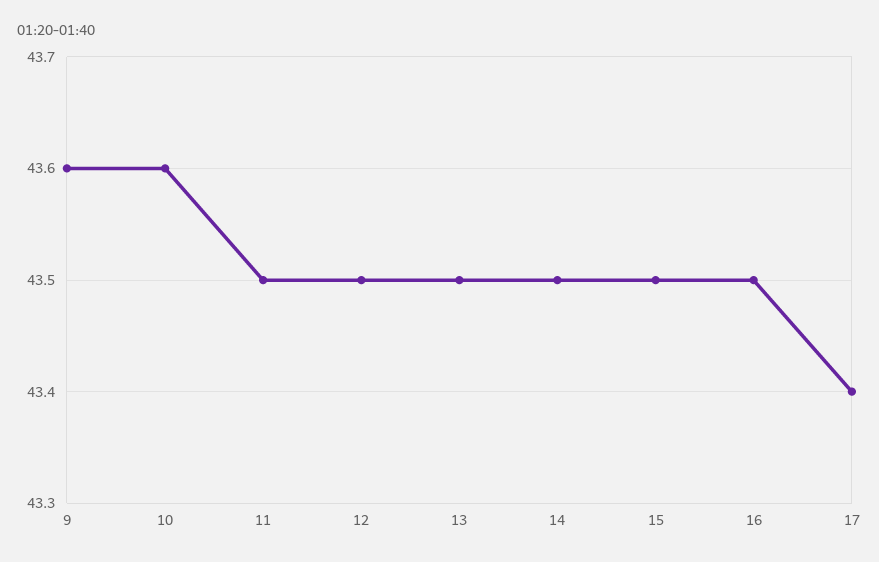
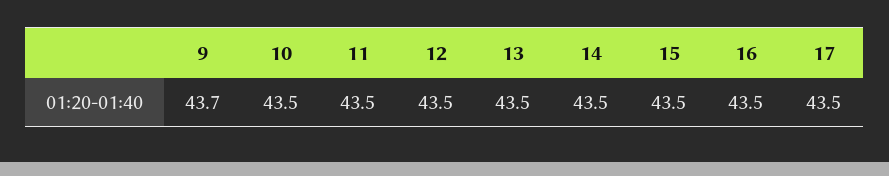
  {
-   "9": 43.6,
+   "9": 43.7,
-   "10": 43.6,
+   "10": 43.5,
    "11": 43.5,
    "12": 43.5,
    "13": 43.5,
    "14": 43.5,
    "15": 43.5,
    "16": 43.5,
-   "17": 43.4
+   "17": 43.5
  }

